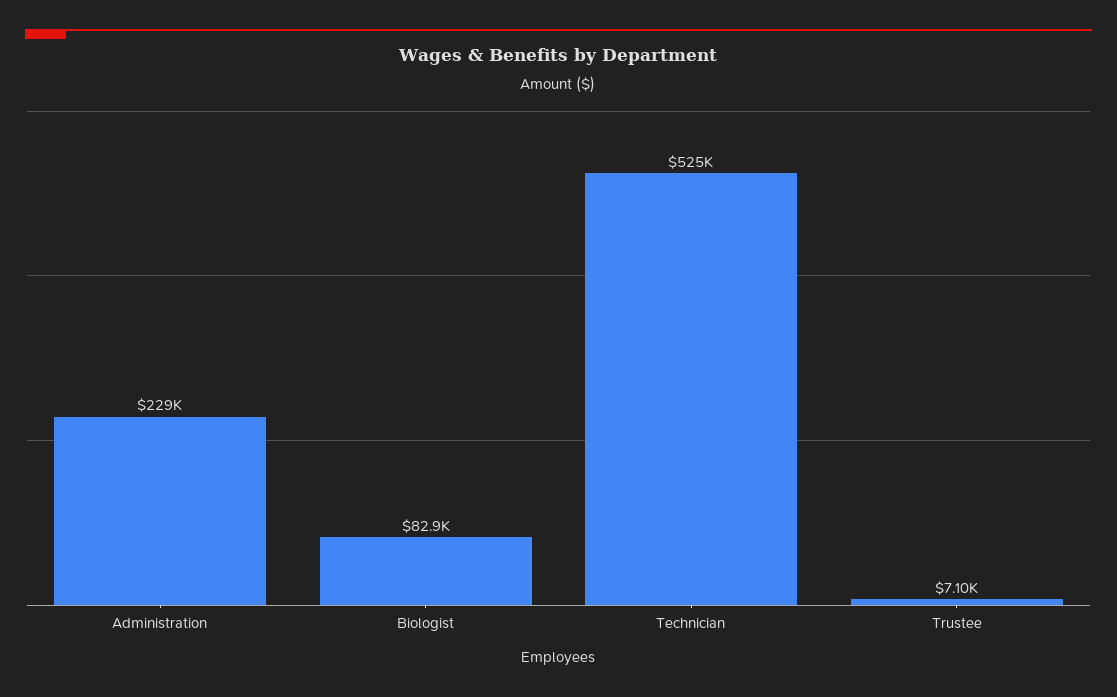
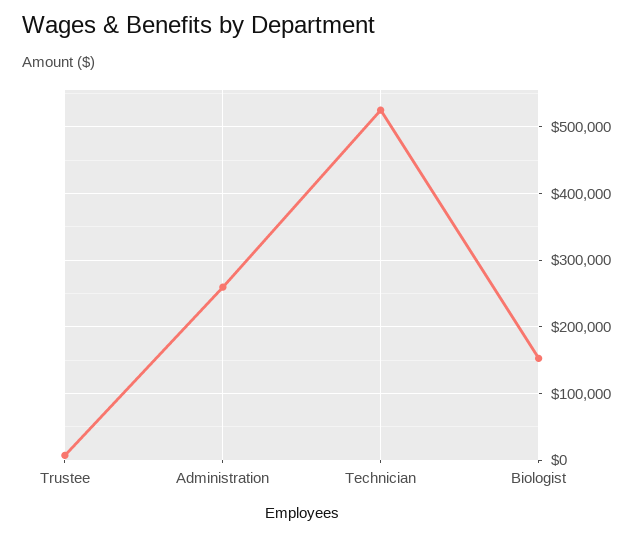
  {
-   "Administration": 229000,
+   "Administration": 260000,
-   "Biologist": 82900,
+   "Biologist": 150000,
    "Technician": 525000,
    "Trustee": 7100
  }

